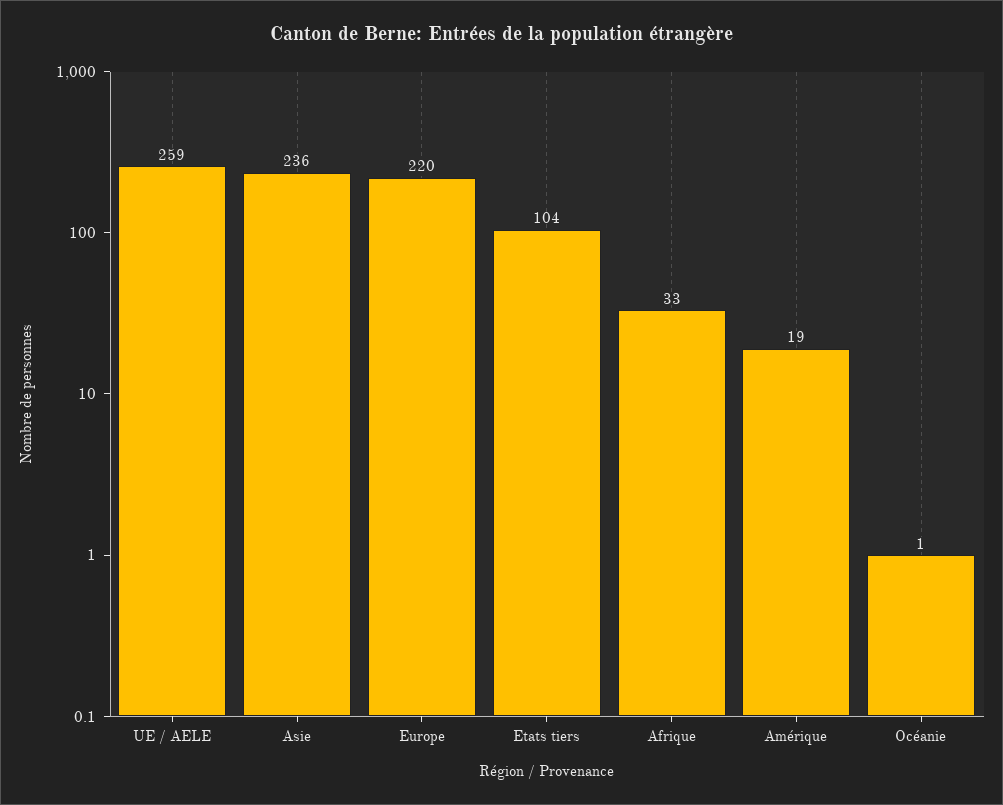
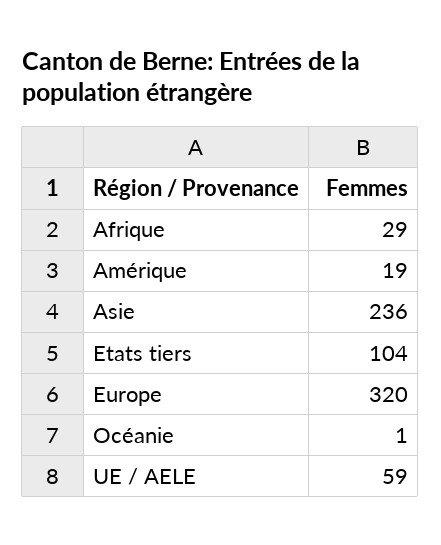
  {
-   "UE / AELE": 259,
+   "UE / AELE": 59,
    "Asie": 236,
-   "Europe": 220,
+   "Europe": 320,
    "Etats tiers": 104,
-   "Afrique": 33,
+   "Afrique": 29,
    "Amérique": 19,
    "Océanie": 1
  }

